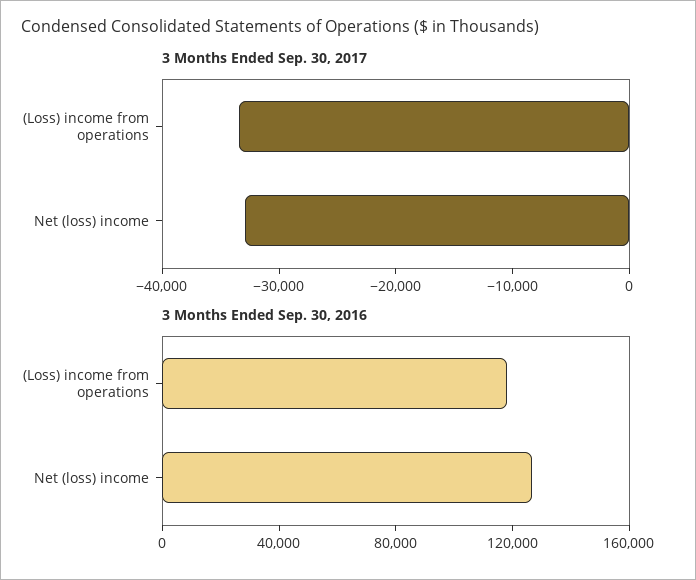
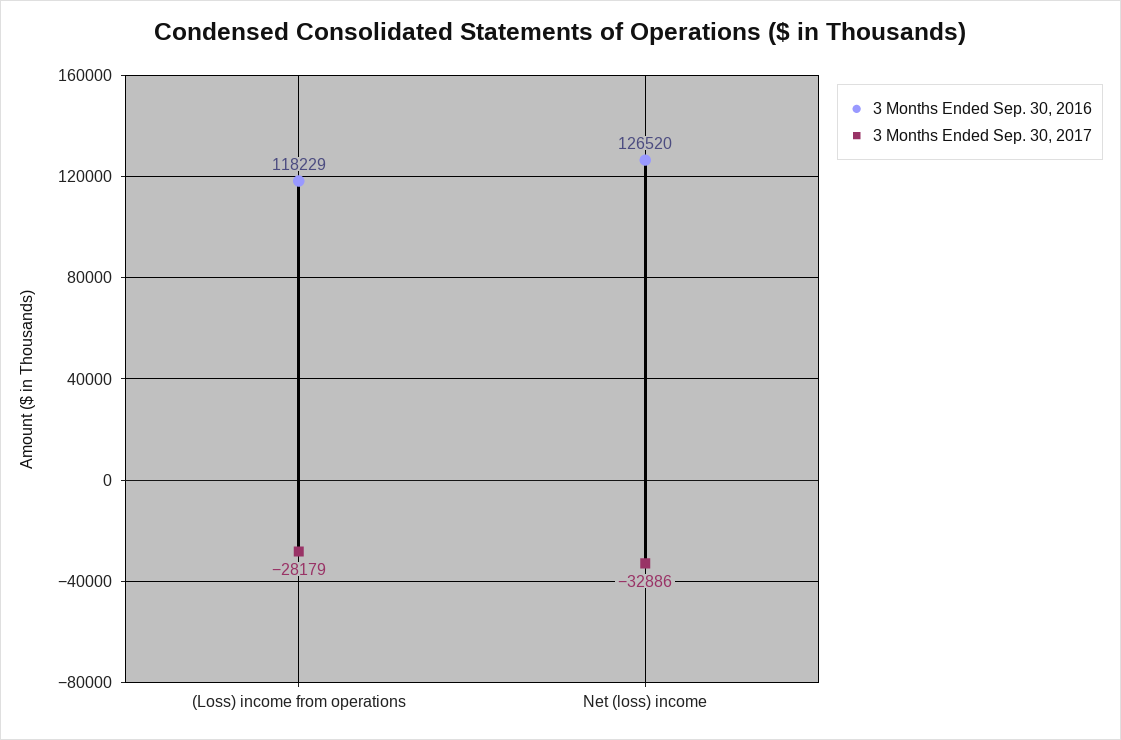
  {
    "3 Months Ended Sep. 30, 2017": {
-     "(Loss) income from operations": -34000,
+     "(Loss) income from operations": -28179,
      "Net (loss) income": -32886
    },
    "3 Months Ended Sep. 30, 2016": {
      "(Loss) income from operations": 118229,
      "Net (loss) income": 126520
    }
  }

